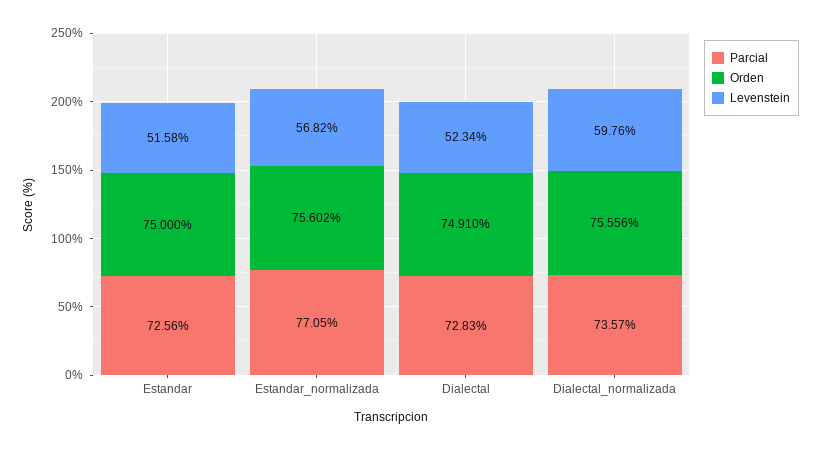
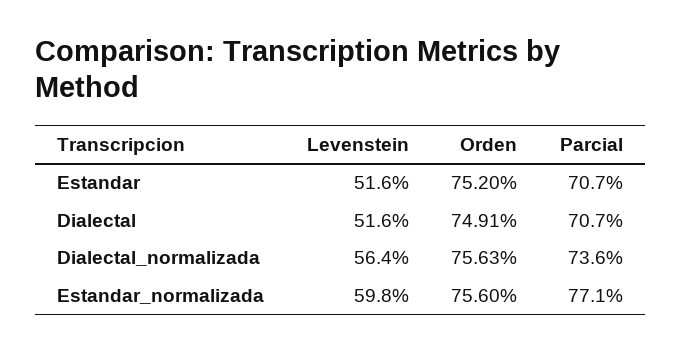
  {
    "Parcial": {
-     "Estandar": 72.56,
+     "Estandar": 70.7,
      "Estandar_normalizada": 77.05,
-     "Dialectal": 72.83,
+     "Dialectal": 70.7,
      "Dialectal_normalizada": 73.57
    },
    "Orden": {
-     "Estandar": 75,
+     "Estandar": 75.2,
      "Estandar_normalizada": 75.602,
      "Dialectal": 74.91,
-     "Dialectal_normalizada": 75.556
+     "Dialectal_normalizada": 75.63
    },
    "Levenstein": {
      "Estandar": 51.58,
-     "Estandar_normalizada": 56.82,
+     "Estandar_normalizada": 59.8,
-     "Dialectal": 52.34,
+     "Dialectal": 51.6,
-     "Dialectal_normalizada": 59.76
+     "Dialectal_normalizada": 56.4
    }
  }

